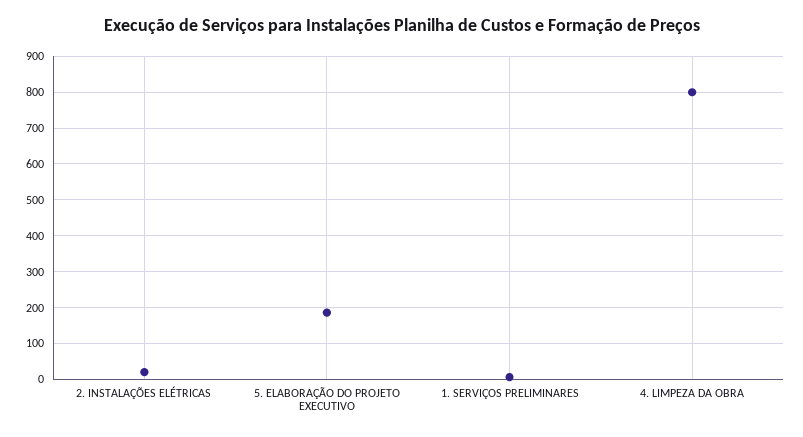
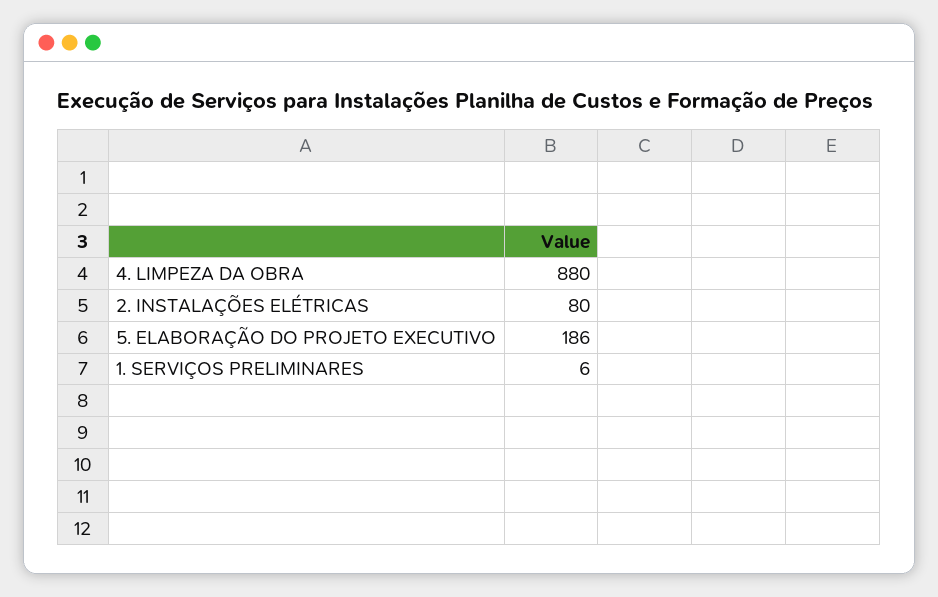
  {
-   "2. INSTALAÇÕES ELÉTRICAS": 20,
+   "2. INSTALAÇÕES ELÉTRICAS": 80,
    "5. ELABORAÇÃO DO PROJETO EXECUTIVO": 186,
    "1. SERVIÇOS PRELIMINARES": 6,
-   "4. LIMPEZA DA OBRA": 800
+   "4. LIMPEZA DA OBRA": 880
  }

